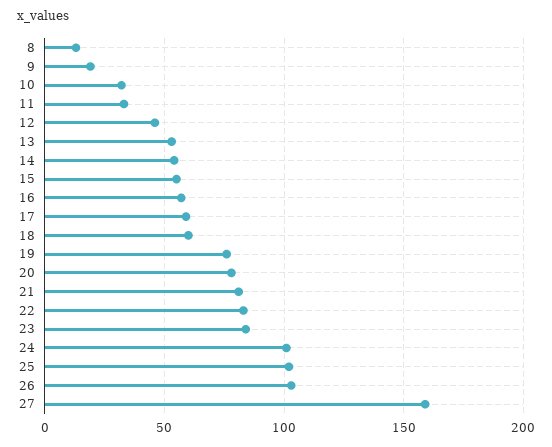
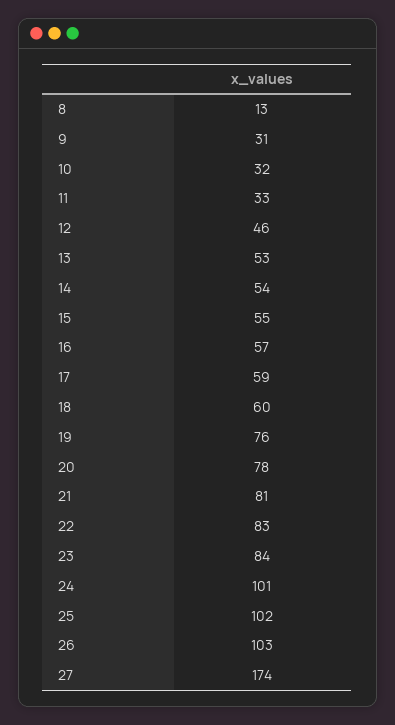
  {
    "8": 13,
-   "9": 20,
+   "9": 31,
    "10": 32,
    "11": 33,
    "12": 46,
    "13": 53,
    "14": 54,
    "15": 55,
    "16": 57,
    "17": 59,
    "18": 60,
    "19": 76,
    "20": 78,
    "21": 81,
    "22": 83,
    "23": 84,
    "24": 101,
    "25": 102,
    "26": 103,
-   "27": 160
+   "27": 174
  }

